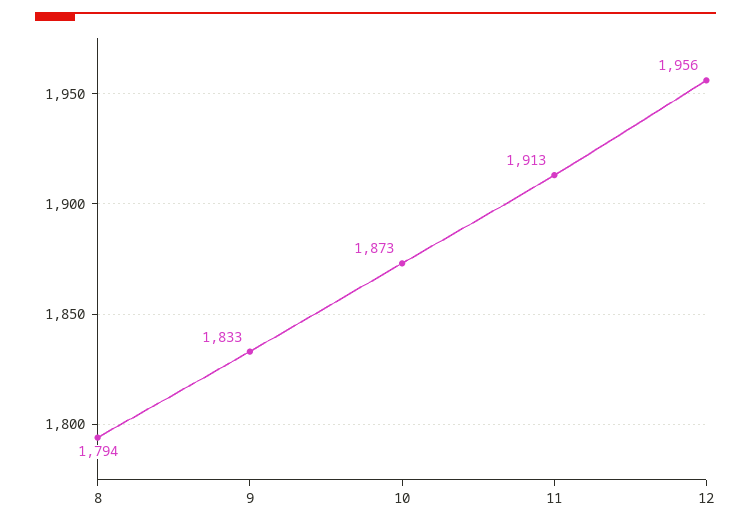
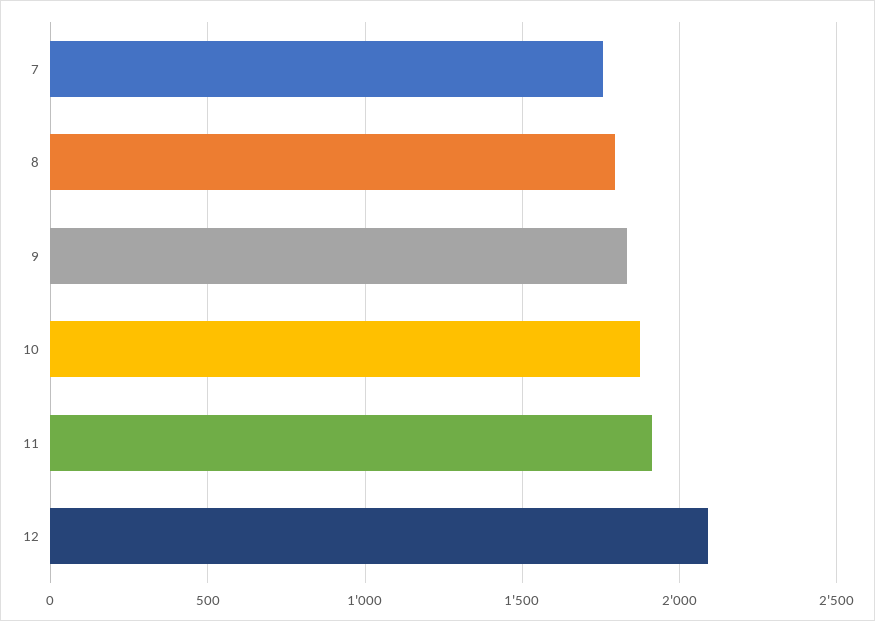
  {
    "8": 1794,
    "9": 1833,
    "10": 1873,
    "11": 1913,
-   "12": 1956
+   "12": 2100,
+   "7": 1750
  }

